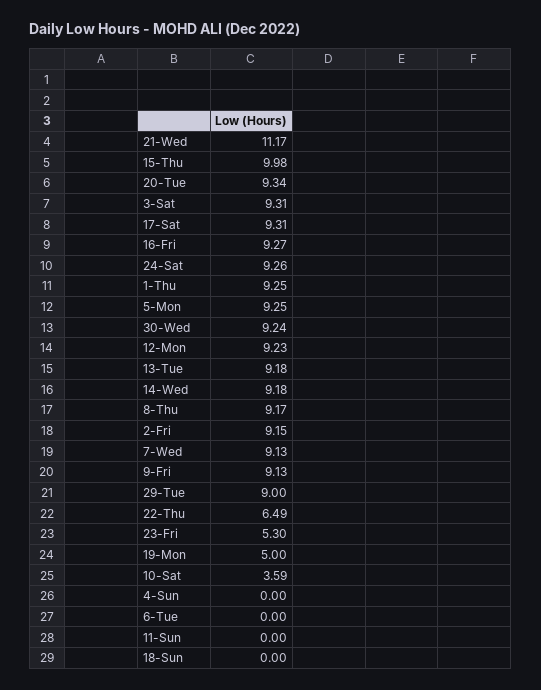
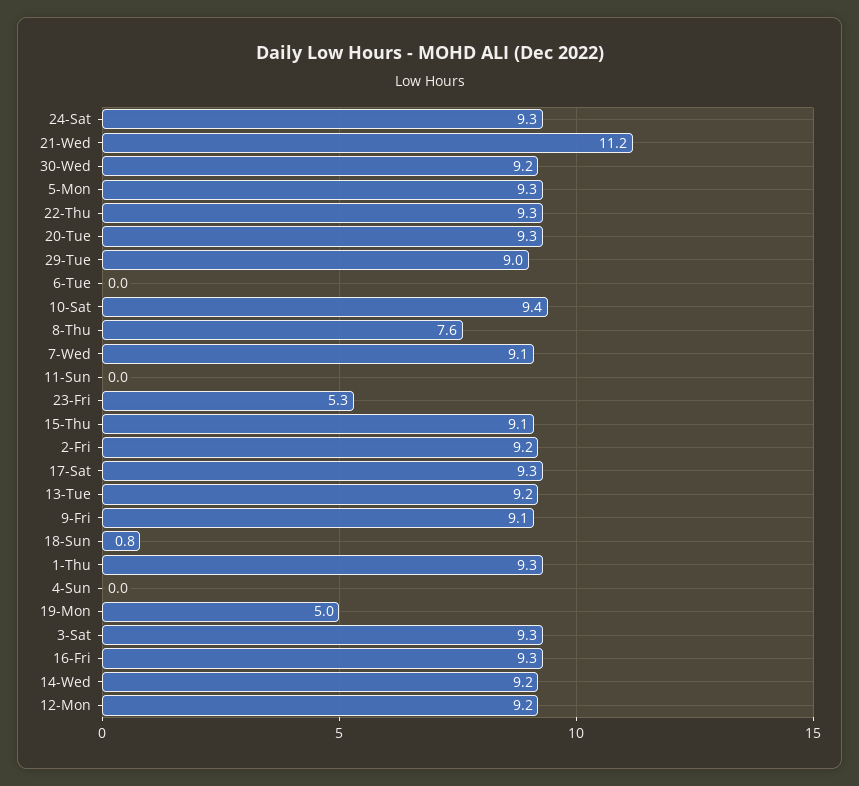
  {
    "21-Wed": 11.17,
-   "15-Thu": 9.98,
+   "15-Thu": 9.1,
    "20-Tue": 9.34,
    "3-Sat": 9.31,
    "17-Sat": 9.31,
    "16-Fri": 9.27,
    "24-Sat": 9.26,
    "1-Thu": 9.25,
    "5-Mon": 9.25,
    "30-Wed": 9.24,
    "12-Mon": 9.23,
    "13-Tue": 9.18,
    "14-Wed": 9.18,
-   "8-Thu": 9.17,
+   "8-Thu": 7.6,
    "2-Fri": 9.15,
    "7-Wed": 9.13,
    "9-Fri": 9.13,
    "29-Tue": 9,
-   "22-Thu": 6.49,
+   "22-Thu": 9.3,
    "23-Fri": 5.3,
    "19-Mon": 5,
-   "10-Sat": 3.59,
+   "10-Sat": 9.4,
    "4-Sun": 0,
    "6-Tue": 0,
    "11-Sun": 0,
-   "18-Sun": 0
+   "18-Sun": 0.8
  }

